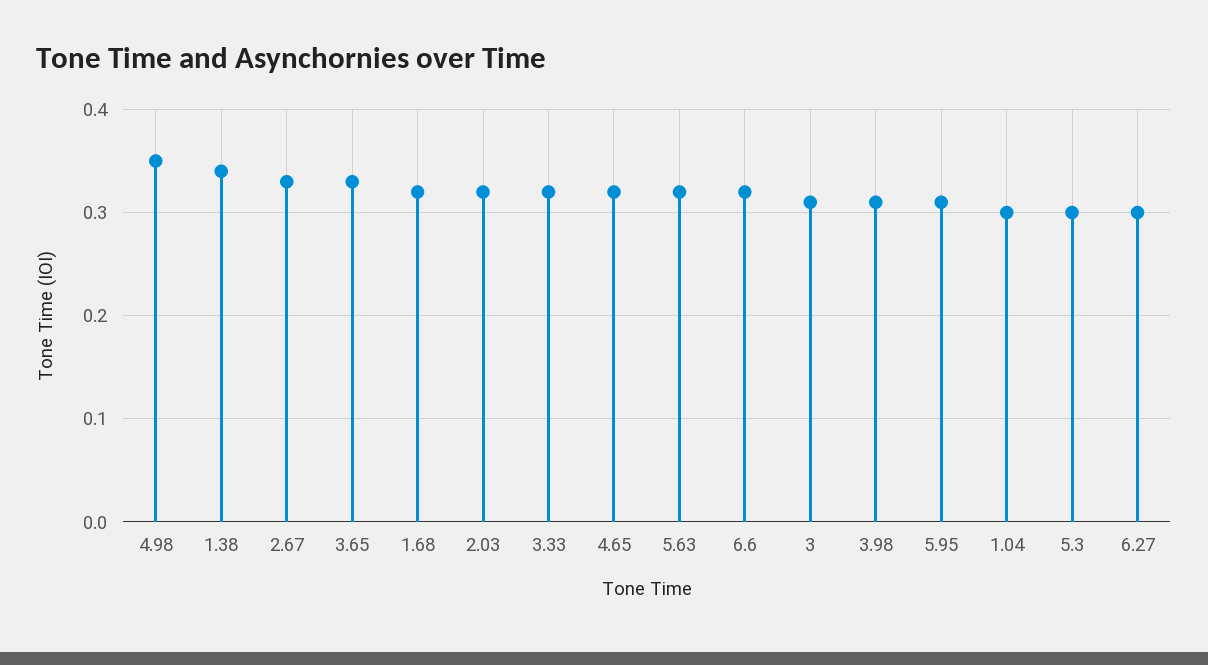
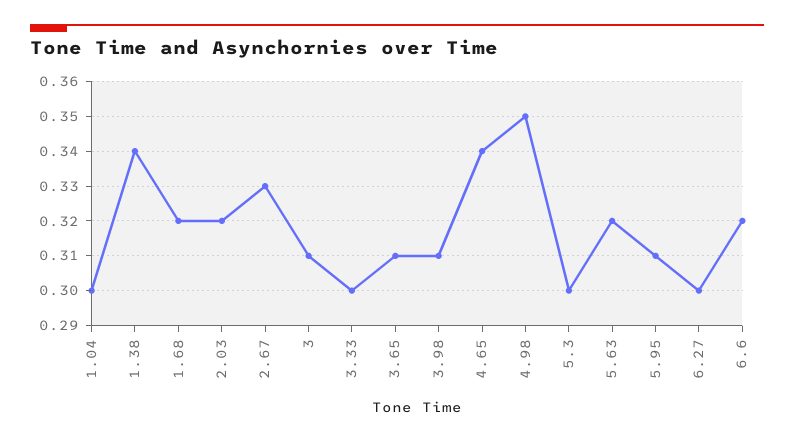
  {
    "4.98": 0.35,
    "1.38": 0.34,
    "2.67": 0.33,
-   "3.65": 0.33,
+   "3.65": 0.31,
    "1.68": 0.32,
    "2.03": 0.32,
-   "3.33": 0.32,
+   "3.33": 0.3,
-   "4.65": 0.32,
+   "4.65": 0.34,
    "5.63": 0.32,
    "6.6": 0.32,
    "3": 0.31,
    "3.98": 0.31,
    "5.95": 0.31,
    "1.04": 0.3,
    "5.3": 0.3,
    "6.27": 0.3
  }

